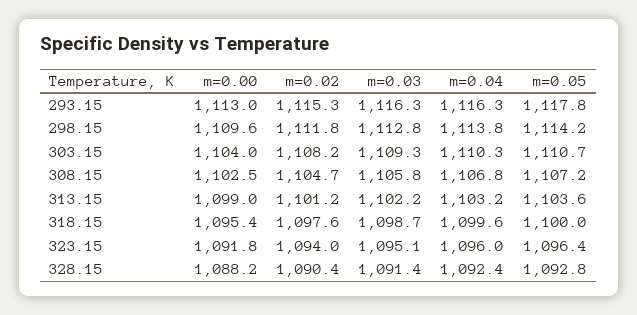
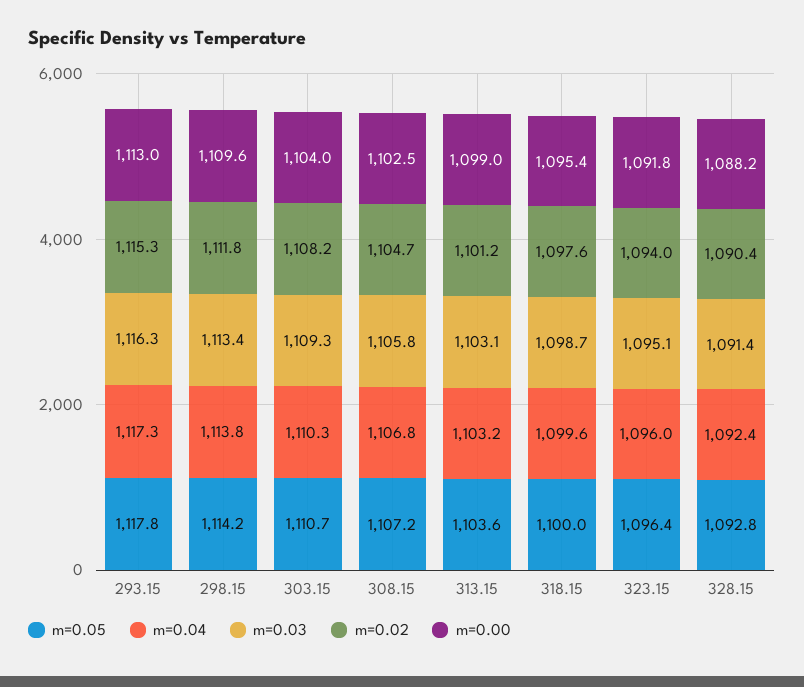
  {
    "m=0.00": {
      "293.15": 1113,
      "298.15": 1109.6,
      "303.15": 1104,
      "308.15": 1102.5,
      "313.15": 1099,
      "318.15": 1095.4,
      "323.15": 1091.8,
      "328.15": 1088.2
    },
    "m=0.02": {
      "293.15": 1115.3,
      "298.15": 1111.8,
      "303.15": 1108.2,
      "308.15": 1104.7,
      "313.15": 1101.2,
      "318.15": 1097.6,
      "323.15": 1094,
      "328.15": 1090.4
    },
    "m=0.03": {
      "293.15": 1116.3,
-     "298.15": 1112.8,
+     "298.15": 1113.4,
      "303.15": 1109.3,
      "308.15": 1105.8,
-     "313.15": 1102.2,
+     "313.15": 1103.1,
      "318.15": 1098.7,
      "323.15": 1095.1,
      "328.15": 1091.4
    },
    "m=0.04": {
-     "293.15": 1116.3,
+     "293.15": 1117.3,
      "298.15": 1113.8,
      "303.15": 1110.3,
      "308.15": 1106.8,
      "313.15": 1103.2,
      "318.15": 1099.6,
      "323.15": 1096,
      "328.15": 1092.4
    },
    "m=0.05": {
      "293.15": 1117.8,
      "298.15": 1114.2,
      "303.15": 1110.7,
      "308.15": 1107.2,
      "313.15": 1103.6,
      "318.15": 1100,
      "323.15": 1096.4,
      "328.15": 1092.8
    }
  }

